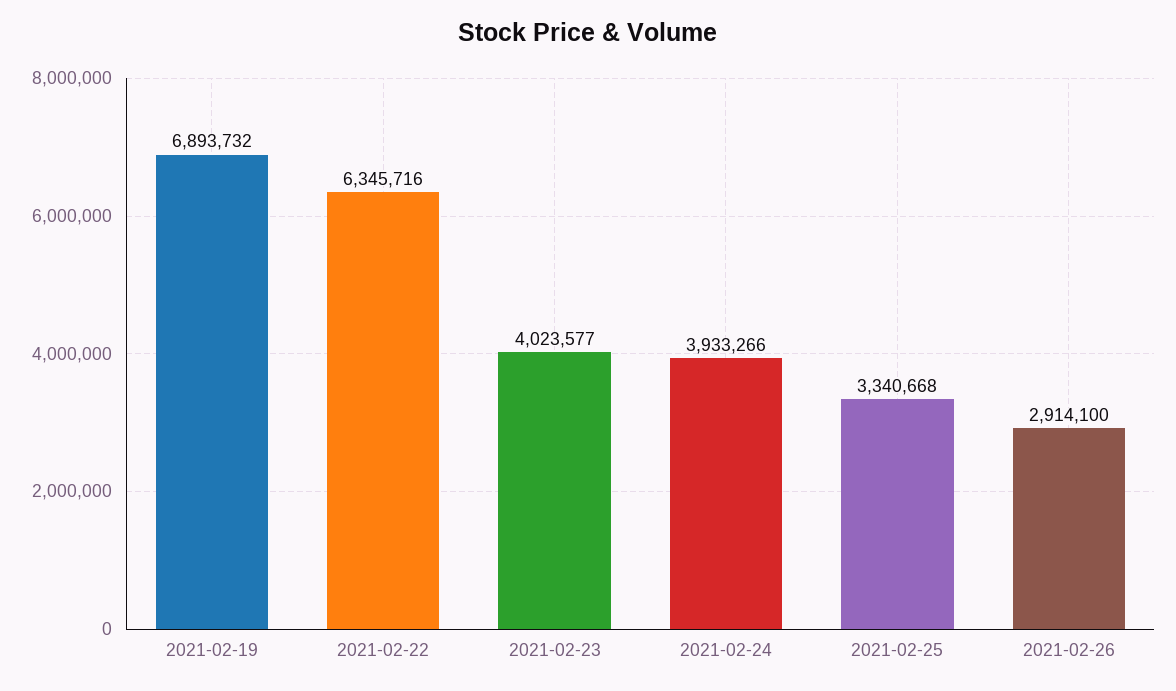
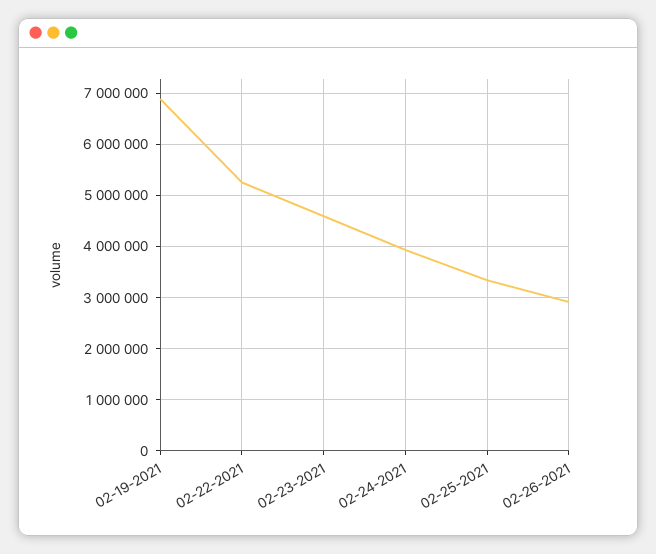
  {
    "2021-02-19": 6893732,
-   "2021-02-22": 6345716,
+   "2021-02-22": 5200000,
-   "2021-02-23": 4023577,
+   "2021-02-23": 4600000,
    "2021-02-24": 3933266,
    "2021-02-25": 3340668,
    "2021-02-26": 2914100
  }

